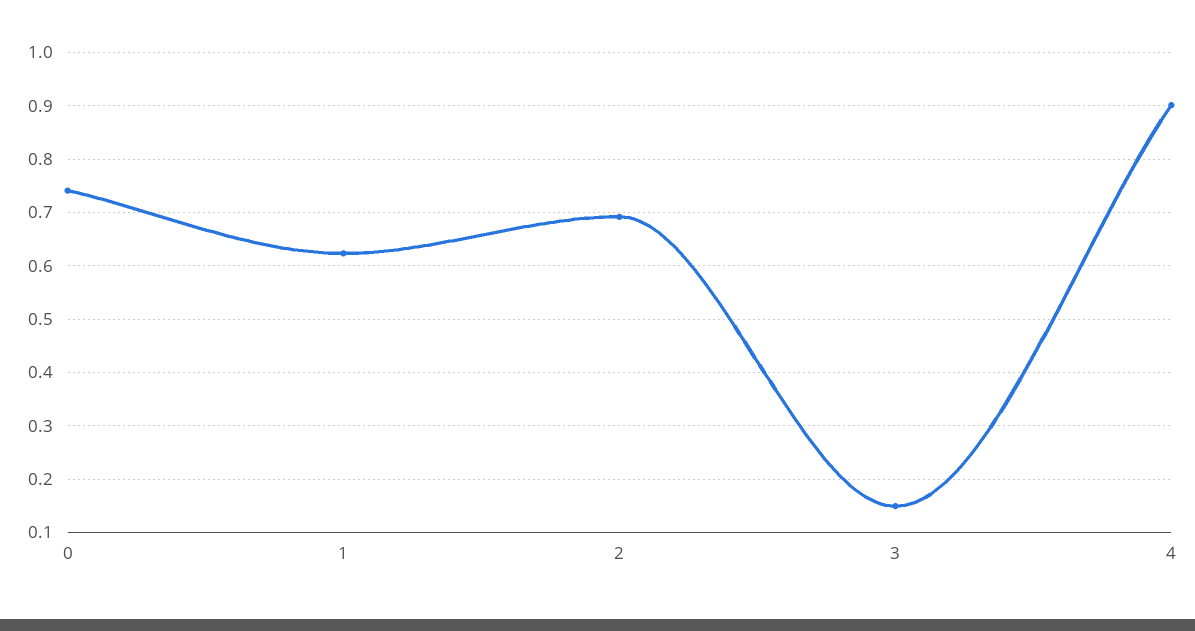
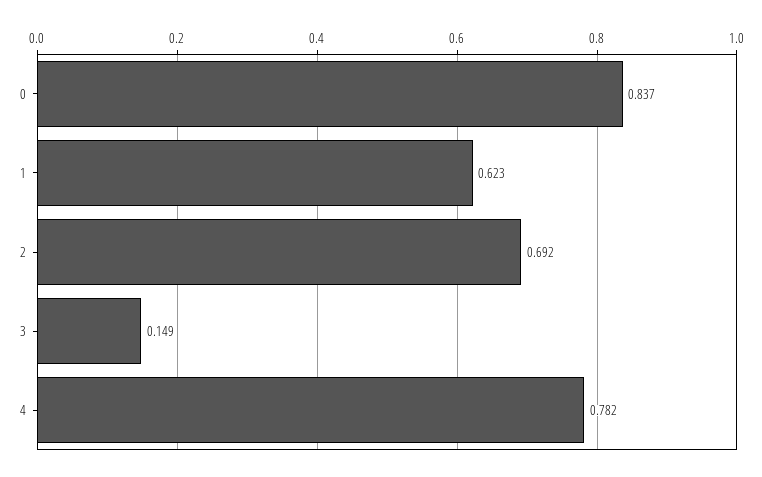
  {
-   "0": 0.74,
+   "0": 0.837,
    "1": 0.623,
    "2": 0.692,
    "3": 0.149,
-   "4": 0.9
+   "4": 0.782
  }

